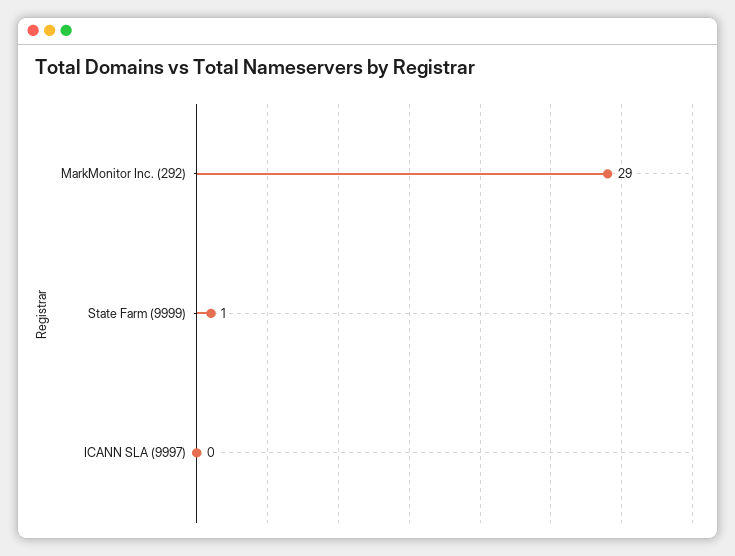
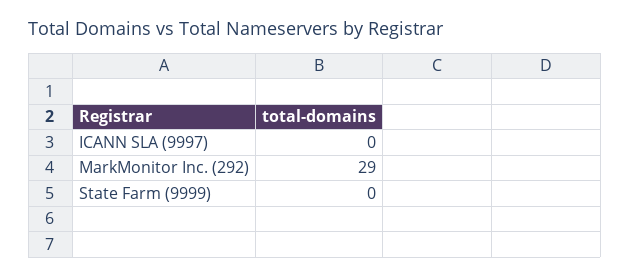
  {
    "MarkMonitor Inc. (292)": 29,
-   "State Farm (9999)": 1,
+   "State Farm (9999)": 0,
    "ICANN SLA (9997)": 0
  }

